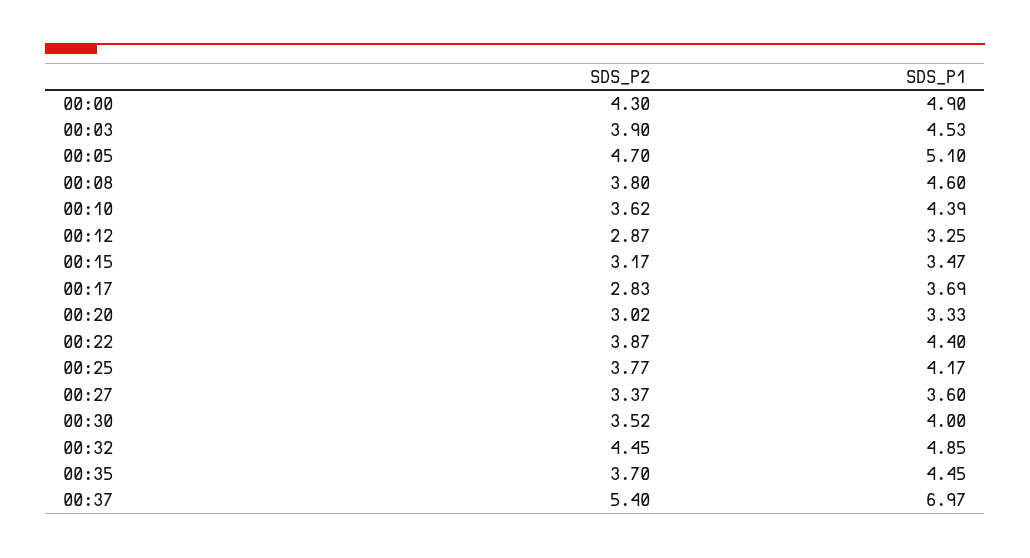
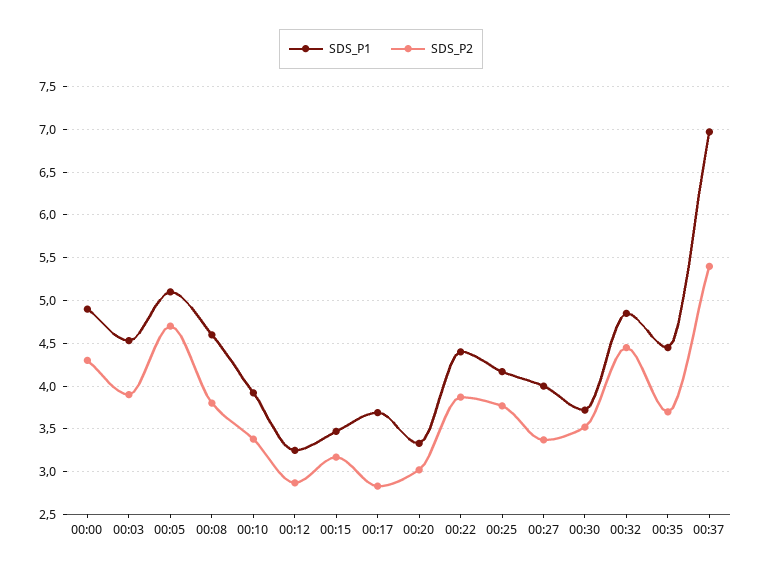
  {
    "SDS_P2": {
      "00:00": 4.3,
      "00:03": 3.9,
      "00:05": 4.7,
      "00:08": 3.8,
-     "00:10": 3.62,
+     "00:10": 3.4,
      "00:12": 2.87,
      "00:15": 3.17,
      "00:17": 2.83,
      "00:20": 3.02,
      "00:22": 3.87,
      "00:25": 3.77,
      "00:27": 3.37,
      "00:30": 3.52,
      "00:32": 4.45,
      "00:35": 3.7,
      "00:37": 5.4
    },
    "SDS_P1": {
      "00:00": 4.9,
      "00:03": 4.53,
      "00:05": 5.1,
      "00:08": 4.6,
-     "00:10": 4.39,
+     "00:10": 3.9,
      "00:12": 3.25,
      "00:15": 3.47,
      "00:17": 3.69,
      "00:20": 3.33,
      "00:22": 4.4,
      "00:25": 4.17,
-     "00:27": 3.6,
+     "00:27": 4,
-     "00:30": 4,
+     "00:30": 3.7,
      "00:32": 4.85,
      "00:35": 4.45,
      "00:37": 6.97
    }
  }

